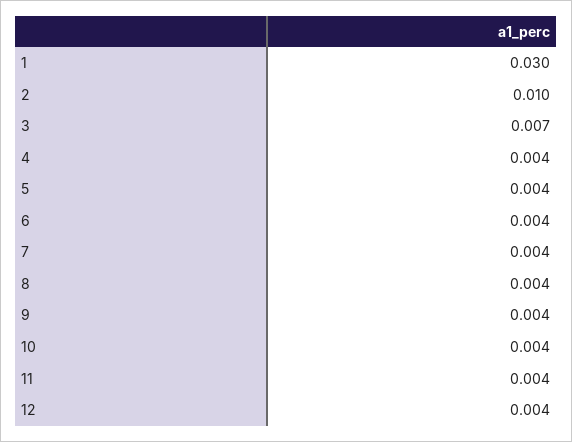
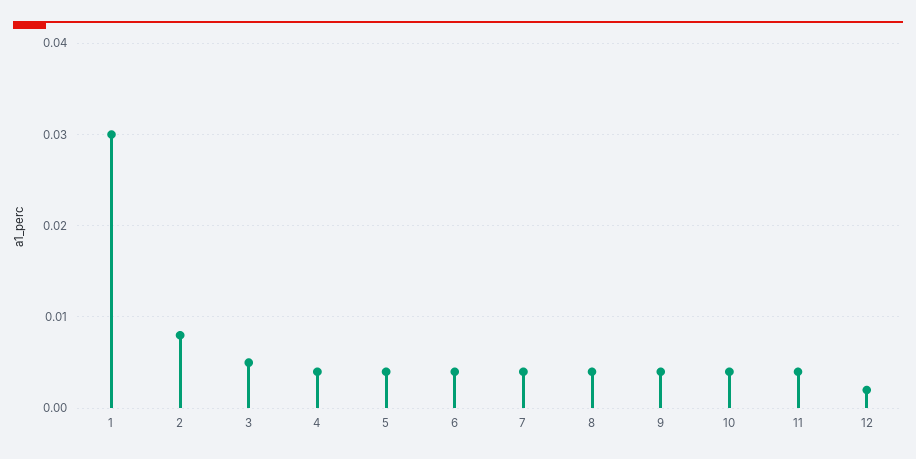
  {
    "1": 0.03,
-   "2": 0.01,
+   "2": 0.008,
-   "3": 0.007,
+   "3": 0.005,
    "4": 0.004,
    "5": 0.004,
    "6": 0.004,
    "7": 0.004,
    "8": 0.004,
    "9": 0.004,
    "10": 0.004,
    "11": 0.004,
-   "12": 0.004
+   "12": 0.002
  }

